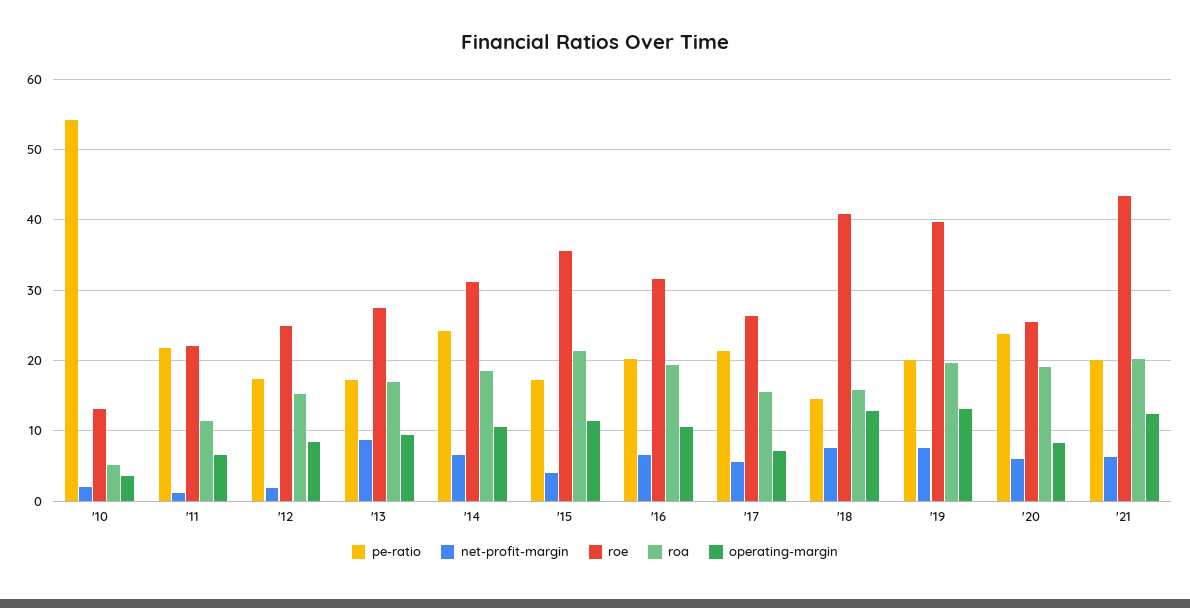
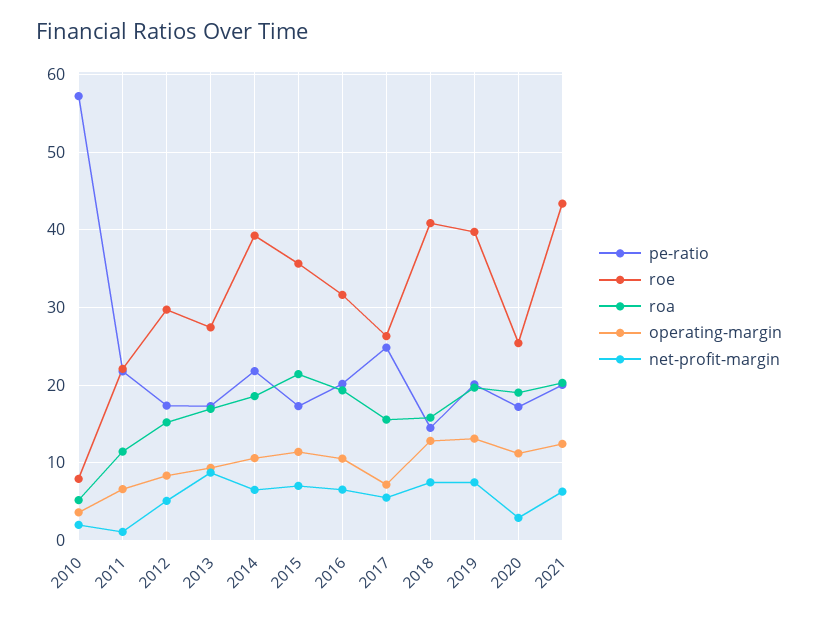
  {
    "pe-ratio": {
-     "'10": 54,
+     "'10": 57,
      "'11": 22,
      "'12": 17,
      "'13": 17,
-     "'14": 24,
+     "'14": 22,
      "'15": 17,
      "'16": 20,
-     "'17": 21,
+     "'17": 25,
      "'18": 14,
      "'19": 20,
-     "'20": 24,
+     "'20": 17,
      "'21": 20
    },
    "net-profit-margin": {
      "'10": 2,
      "'11": 1,
-     "'12": 2,
+     "'12": 5,
      "'13": 9,
      "'14": 7,
-     "'15": 4,
+     "'15": 7,
      "'16": 7,
      "'17": 6,
      "'18": 7,
      "'19": 7,
-     "'20": 6,
+     "'20": 3,
      "'21": 6
    },
    "roe": {
-     "'10": 13,
+     "'10": 8,
      "'11": 22,
-     "'12": 25,
+     "'12": 30,
      "'13": 27,
-     "'14": 31,
+     "'14": 39,
      "'15": 36,
      "'16": 32,
      "'17": 26,
      "'18": 41,
      "'19": 40,
      "'20": 25,
      "'21": 43
    },
    "roa": {
      "'10": 5,
      "'11": 11,
      "'12": 15,
      "'13": 17,
      "'14": 19,
      "'15": 21,
      "'16": 19,
      "'17": 16,
      "'18": 16,
      "'19": 20,
      "'20": 19,
      "'21": 20
    },
    "operating-margin": {
      "'10": 4,
      "'11": 7,
      "'12": 8,
      "'13": 9,
      "'14": 11,
      "'15": 11,
      "'16": 11,
      "'17": 7,
      "'18": 13,
      "'19": 13,
-     "'20": 8,
+     "'20": 11,
      "'21": 12
    }
  }

